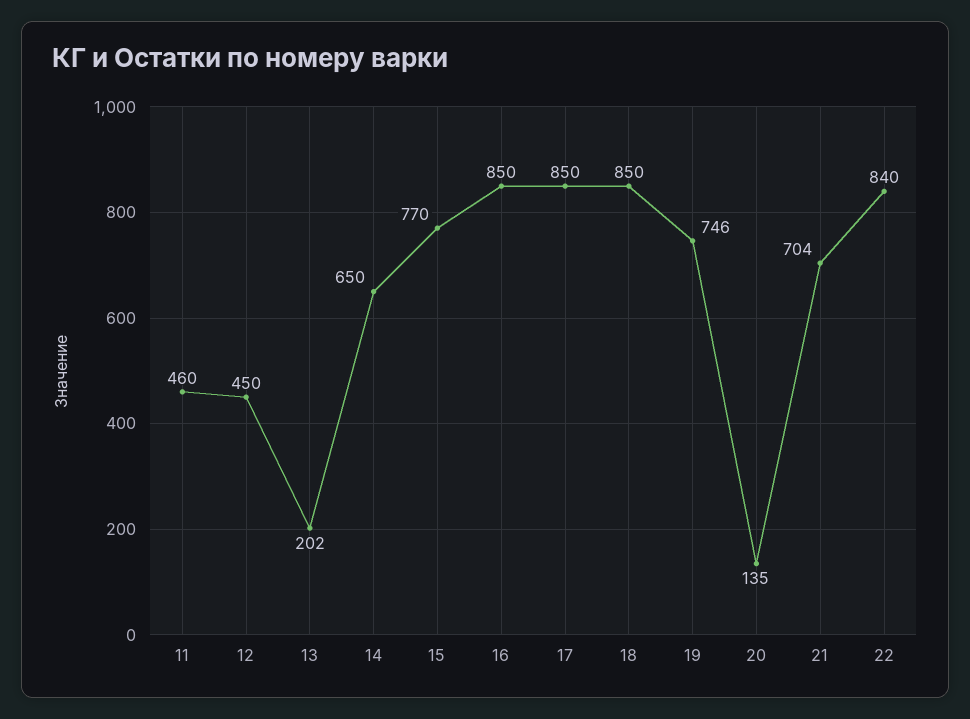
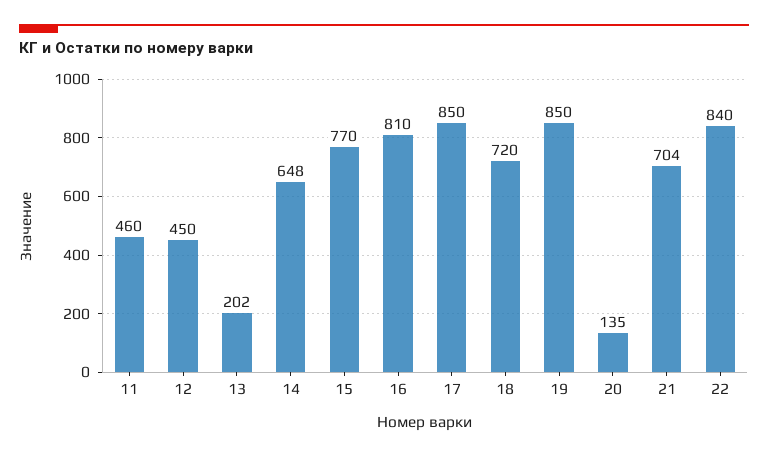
  {
    "11": 460,
    "12": 450,
    "13": 202,
-   "14": 650,
+   "14": 648,
    "15": 770,
-   "16": 850,
+   "16": 810,
    "17": 850,
-   "18": 850,
+   "18": 720,
-   "19": 746,
+   "19": 850,
    "20": 135,
    "21": 704,
    "22": 840
  }

